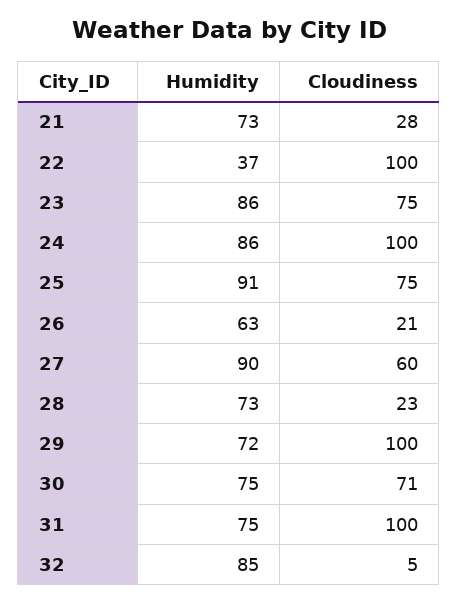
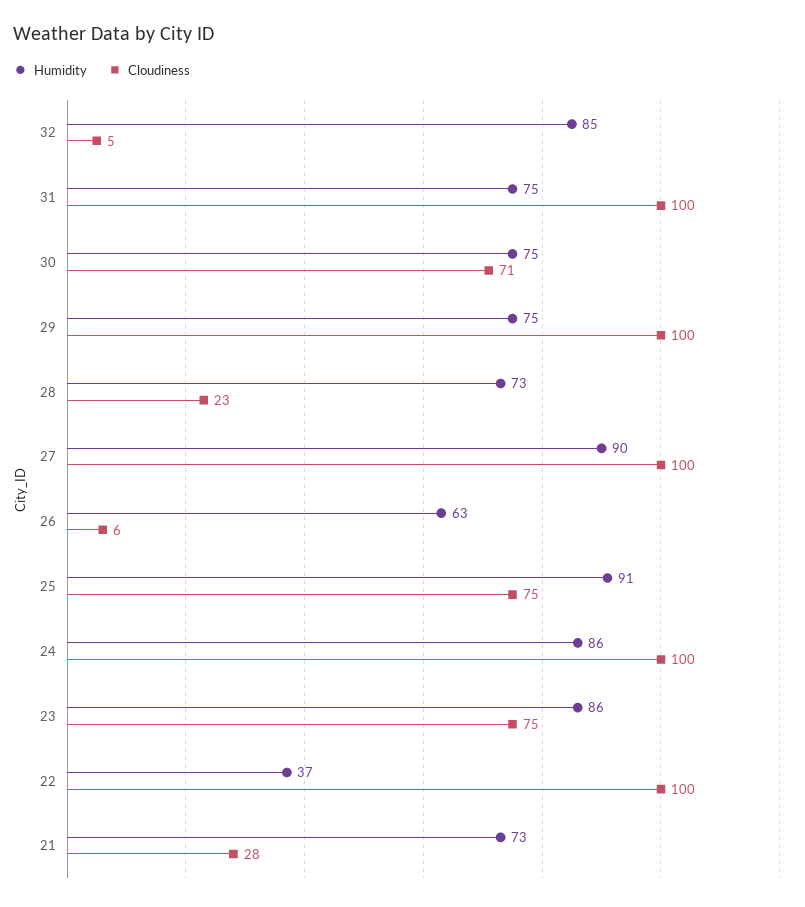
  {
    "Humidity": {
      "21": 73,
      "22": 37,
      "23": 86,
      "24": 86,
      "25": 91,
      "26": 63,
      "27": 90,
      "28": 73,
-     "29": 72,
+     "29": 75,
      "30": 75,
      "31": 75,
      "32": 85
    },
    "Cloudiness": {
      "21": 28,
      "22": 100,
      "23": 75,
      "24": 100,
      "25": 75,
-     "26": 21,
+     "26": 6,
-     "27": 60,
+     "27": 100,
      "28": 23,
      "29": 100,
      "30": 71,
      "31": 100,
      "32": 5
    }
  }

